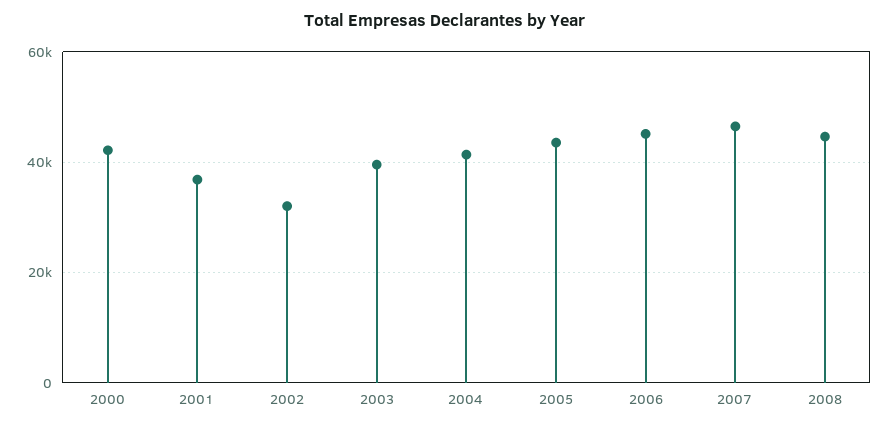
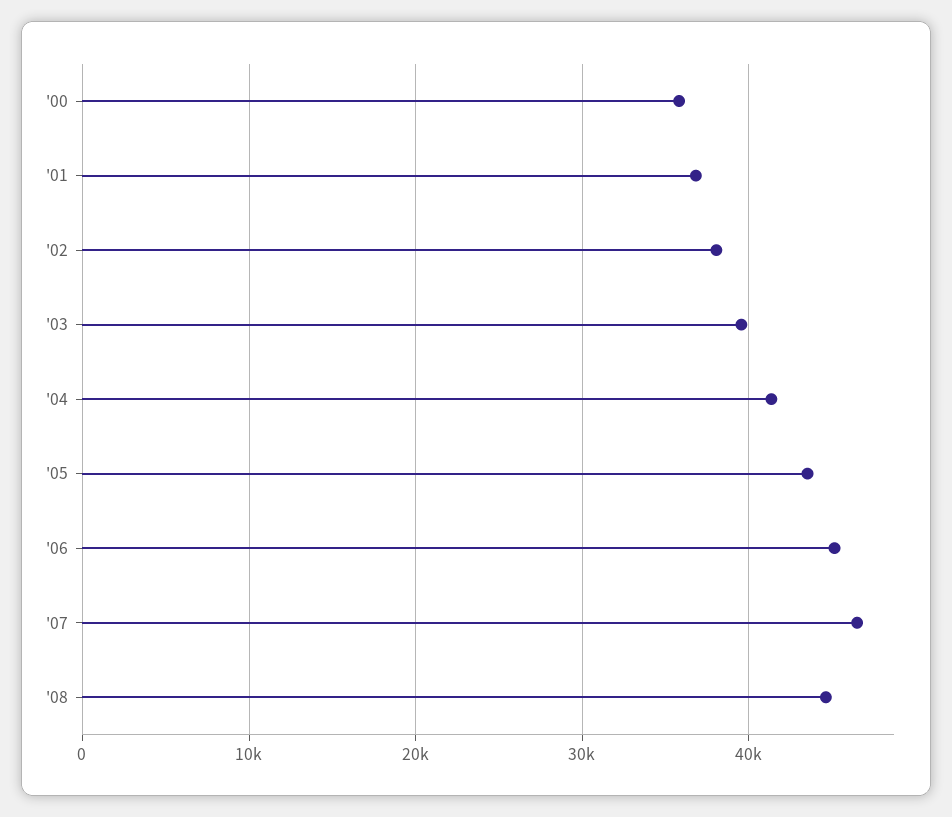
  {
-   "2000": 42000,
+   "2000": 36000,
    "2001": 37000,
-   "2002": 32000,
+   "2002": 38000,
    "2003": 40000,
    "2004": 41000,
    "2005": 44000,
    "2006": 45000,
    "2007": 47000,
    "2008": 45000
  }

